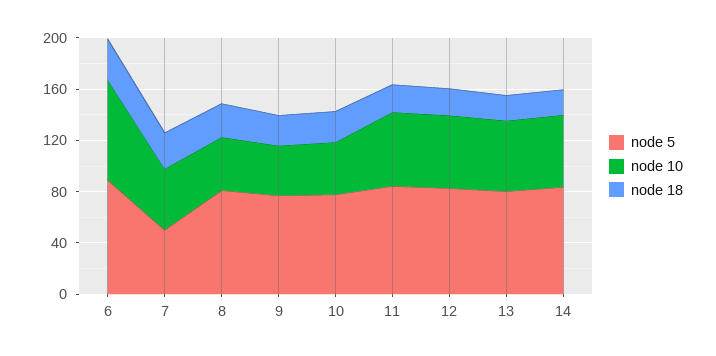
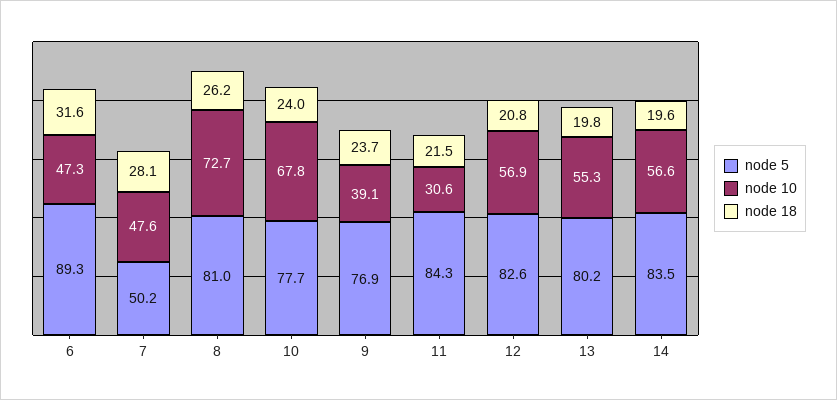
  {
    "node 5": {
      "6": 89.3,
      "7": 50.2,
      "8": 81,
      "9": 76.9,
      "10": 77.7,
      "11": 84.3,
      "12": 82.6,
      "13": 80.2,
      "14": 83.5
    },
    "node 10": {
-     "6": 80,
+     "6": 47.3,
      "7": 47.6,
-     "8": 40,
+     "8": 72.7,
      "9": 39.1,
-     "10": 40,
+     "10": 67.8,
-     "11": 60,
+     "11": 30.6,
      "12": 56.9,
      "13": 55.3,
      "14": 56.6
    },
    "node 18": {
      "6": 31.6,
      "7": 28.1,
      "8": 26.2,
      "9": 23.7,
      "10": 24,
      "11": 21.5,
      "12": 20.8,
      "13": 19.8,
      "14": 19.6
    }
  }

